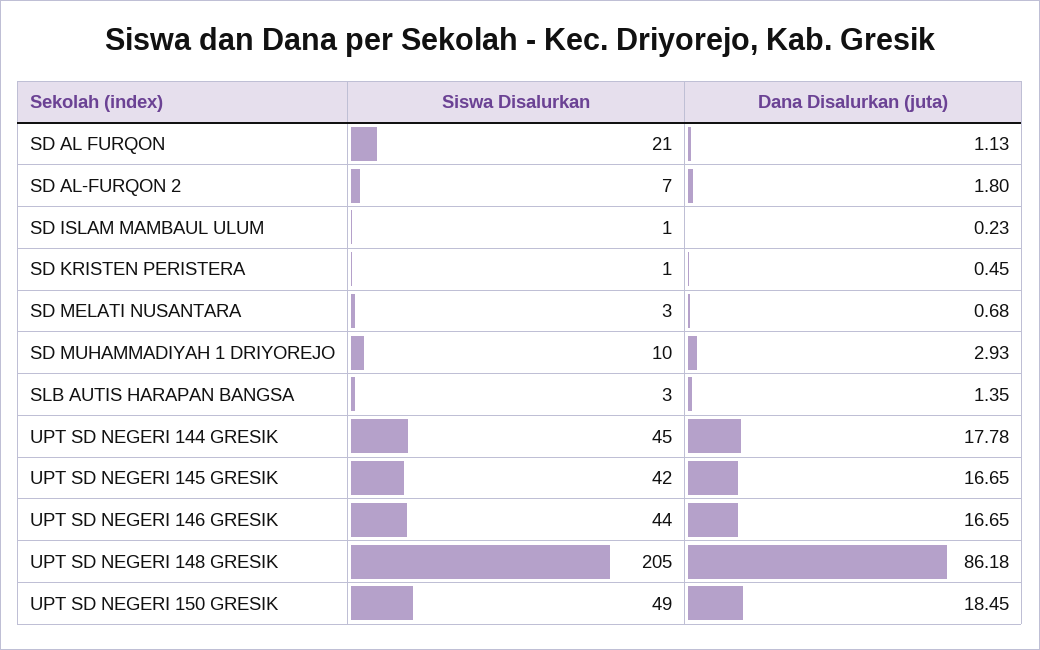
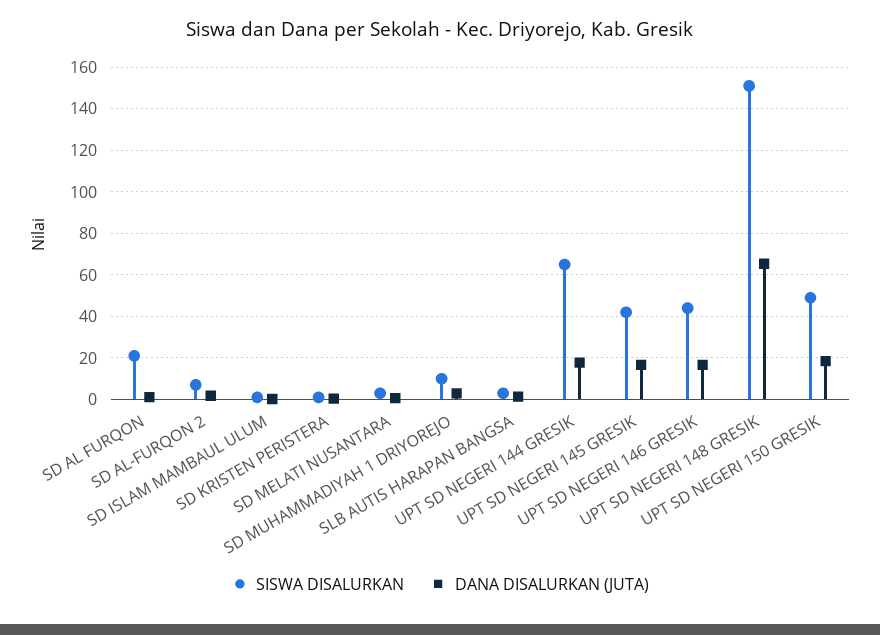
  {
    "Siswa Disalurkan": {
      "SD AL FURQON": 21,
      "SD AL-FURQON 2": 7,
      "SD ISLAM MAMBAUL ULUM": 1,
      "SD KRISTEN PERISTERA": 1,
      "SD MELATI NUSANTARA": 3,
      "SD MUHAMMADIYAH 1 DRIYOREJO": 10,
      "SLB AUTIS HARAPAN BANGSA": 3,
-     "UPT SD NEGERI 144 GRESIK": 45,
+     "UPT SD NEGERI 144 GRESIK": 65,
      "UPT SD NEGERI 145 GRESIK": 42,
      "UPT SD NEGERI 146 GRESIK": 44,
-     "UPT SD NEGERI 148 GRESIK": 205,
+     "UPT SD NEGERI 148 GRESIK": 150,
      "UPT SD NEGERI 150 GRESIK": 49
    },
    "Dana Disalurkan (juta)": {
      "SD AL FURQON": 1.13,
      "SD AL-FURQON 2": 1.8,
      "SD ISLAM MAMBAUL ULUM": 0.23,
      "SD KRISTEN PERISTERA": 0.45,
      "SD MELATI NUSANTARA": 0.68,
      "SD MUHAMMADIYAH 1 DRIYOREJO": 2.93,
      "SLB AUTIS HARAPAN BANGSA": 1.35,
      "UPT SD NEGERI 144 GRESIK": 17.78,
      "UPT SD NEGERI 145 GRESIK": 16.65,
      "UPT SD NEGERI 146 GRESIK": 16.65,
-     "UPT SD NEGERI 148 GRESIK": 86.18,
+     "UPT SD NEGERI 148 GRESIK": 65,
      "UPT SD NEGERI 150 GRESIK": 18.45
    }
  }

